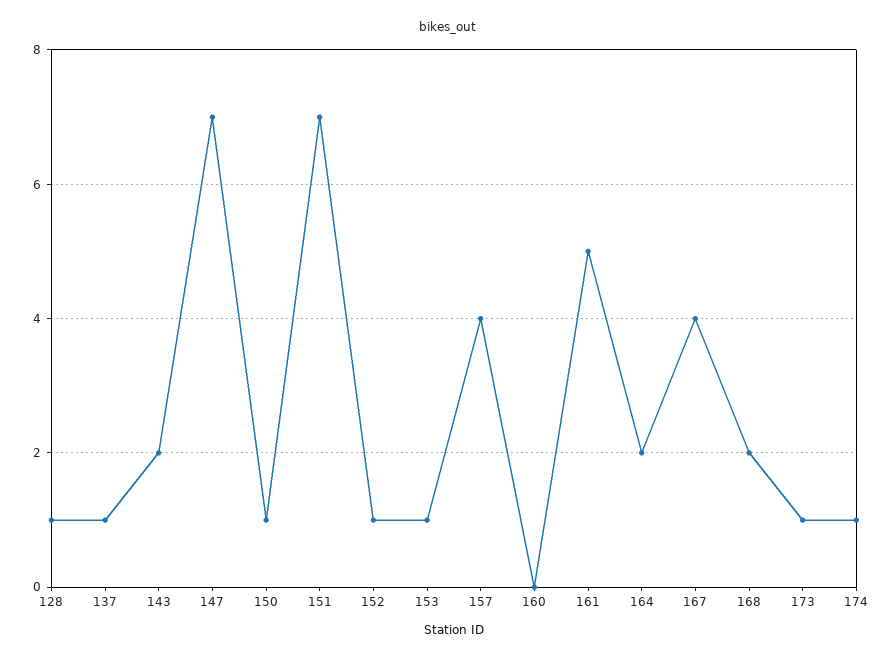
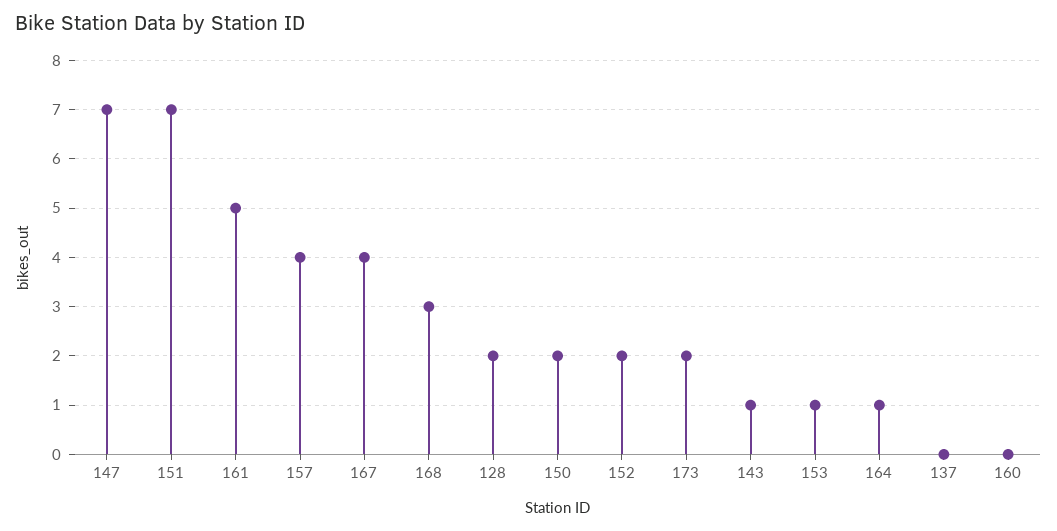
  {
-   "128": 1,
+   "128": 2,
-   "137": 1,
+   "137": 0,
-   "143": 2,
+   "143": 1,
    "147": 7,
-   "150": 1,
+   "150": 2,
    "151": 7,
-   "152": 1,
+   "152": 2,
    "153": 1,
    "157": 4,
    "160": 0,
    "161": 5,
-   "164": 2,
+   "164": 1,
    "167": 4,
-   "168": 2,
+   "168": 3,
-   "173": 1,
+   "173": 2
-   "174": 1
  }

